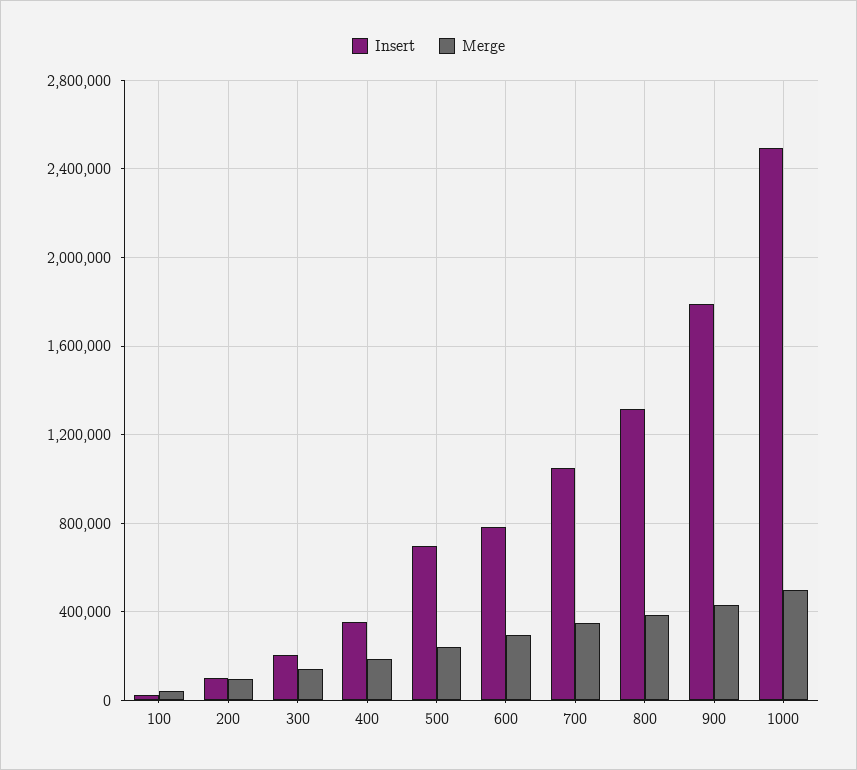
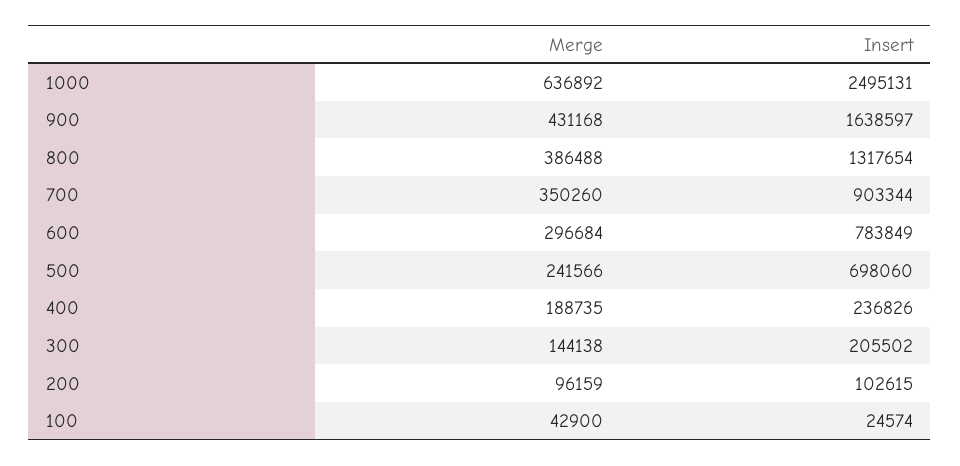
  {
    "Insert": {
      "100": 24574,
      "200": 102615,
      "300": 205502,
-     "400": 350000,
+     "400": 236826,
      "500": 698060,
      "600": 783849,
-     "700": 1050000,
+     "700": 903344,
      "800": 1317654,
-     "900": 1800000,
+     "900": 1638597,
      "1000": 2495131
    },
    "Merge": {
      "100": 42900,
      "200": 96159,
      "300": 144138,
      "400": 188735,
      "500": 241566,
      "600": 296684,
      "700": 350260,
      "800": 386488,
      "900": 431168,
-     "1000": 500000
+     "1000": 636892
    }
  }

